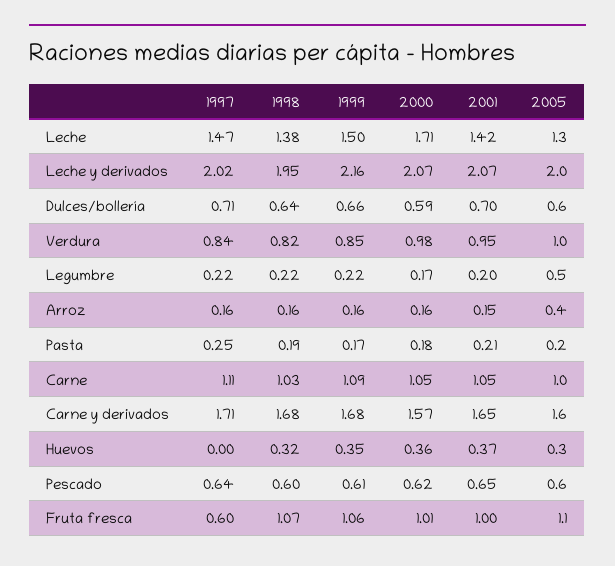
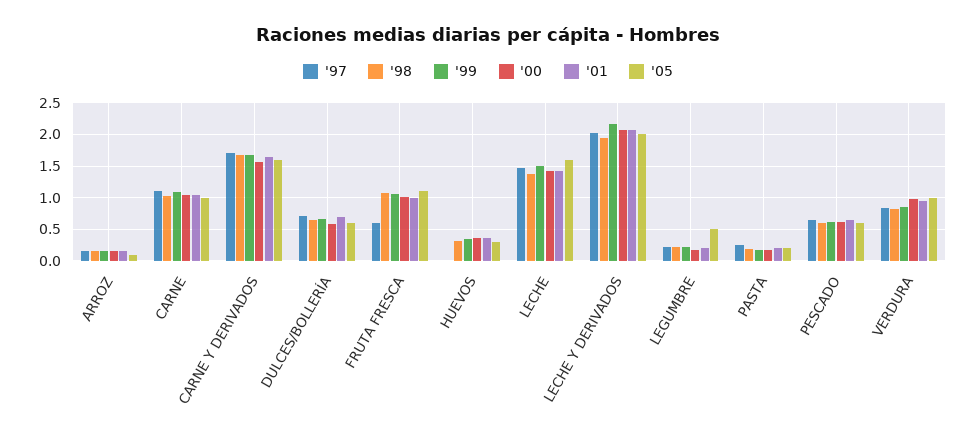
  {
    "1997": {
      "Leche": 1.47,
      "Leche y derivados": 2.02,
      "Dulces/bollería": 0.71,
      "Verdura": 0.84,
      "Legumbre": 0.22,
      "Arroz": 0.16,
      "Pasta": 0.25,
      "Carne": 1.11,
      "Carne y derivados": 1.71,
      "Huevos": 0,
      "Pescado": 0.64,
      "Fruta fresca": 0.6
    },
    "1998": {
      "Leche": 1.38,
      "Leche y derivados": 1.95,
      "Dulces/bollería": 0.64,
      "Verdura": 0.82,
      "Legumbre": 0.22,
      "Arroz": 0.16,
      "Pasta": 0.19,
      "Carne": 1.03,
      "Carne y derivados": 1.68,
      "Huevos": 0.32,
      "Pescado": 0.6,
      "Fruta fresca": 1.07
    },
    "1999": {
      "Leche": 1.5,
      "Leche y derivados": 2.16,
      "Dulces/bollería": 0.66,
      "Verdura": 0.85,
      "Legumbre": 0.22,
      "Arroz": 0.16,
      "Pasta": 0.17,
      "Carne": 1.09,
      "Carne y derivados": 1.68,
      "Huevos": 0.35,
      "Pescado": 0.61,
      "Fruta fresca": 1.06
    },
    "2000": {
-     "Leche": 1.71,
+     "Leche": 1.4,
      "Leche y derivados": 2.07,
      "Dulces/bollería": 0.59,
      "Verdura": 0.98,
      "Legumbre": 0.17,
      "Arroz": 0.16,
      "Pasta": 0.18,
      "Carne": 1.05,
      "Carne y derivados": 1.57,
      "Huevos": 0.36,
      "Pescado": 0.62,
      "Fruta fresca": 1.01
    },
    "2001": {
      "Leche": 1.42,
      "Leche y derivados": 2.07,
      "Dulces/bollería": 0.7,
      "Verdura": 0.95,
      "Legumbre": 0.2,
      "Arroz": 0.15,
      "Pasta": 0.21,
      "Carne": 1.05,
      "Carne y derivados": 1.65,
      "Huevos": 0.37,
      "Pescado": 0.65,
      "Fruta fresca": 1
    },
    "2005": {
-     "Leche": 1.3,
+     "Leche": 1.6,
      "Leche y derivados": 2,
      "Dulces/bollería": 0.6,
      "Verdura": 1,
      "Legumbre": 0.5,
-     "Arroz": 0.4,
+     "Arroz": 0.1,
      "Pasta": 0.2,
      "Carne": 1,
      "Carne y derivados": 1.6,
      "Huevos": 0.3,
      "Pescado": 0.6,
      "Fruta fresca": 1.1
    }
  }

